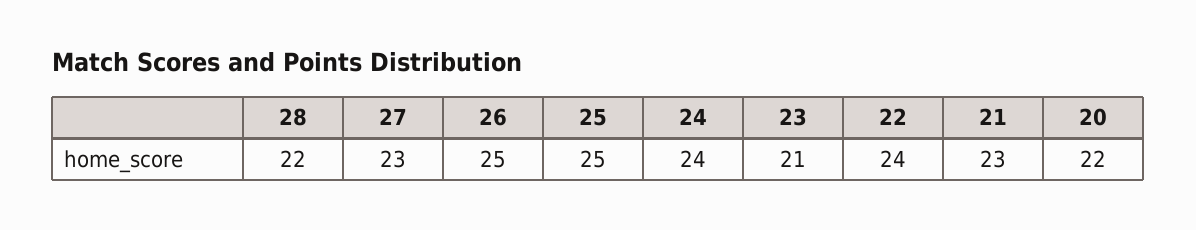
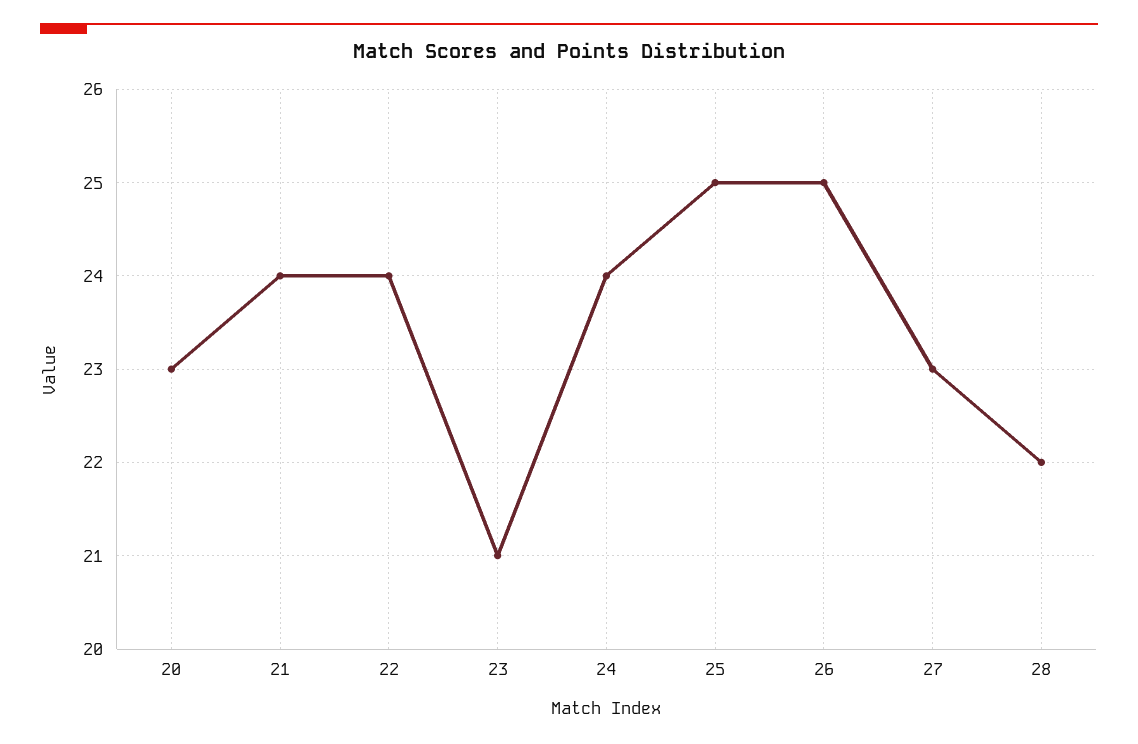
  {
    "28": 22,
    "27": 23,
    "26": 25,
    "25": 25,
    "24": 24,
    "23": 21,
    "22": 24,
-   "21": 23,
+   "21": 24,
-   "20": 22
+   "20": 23
  }

